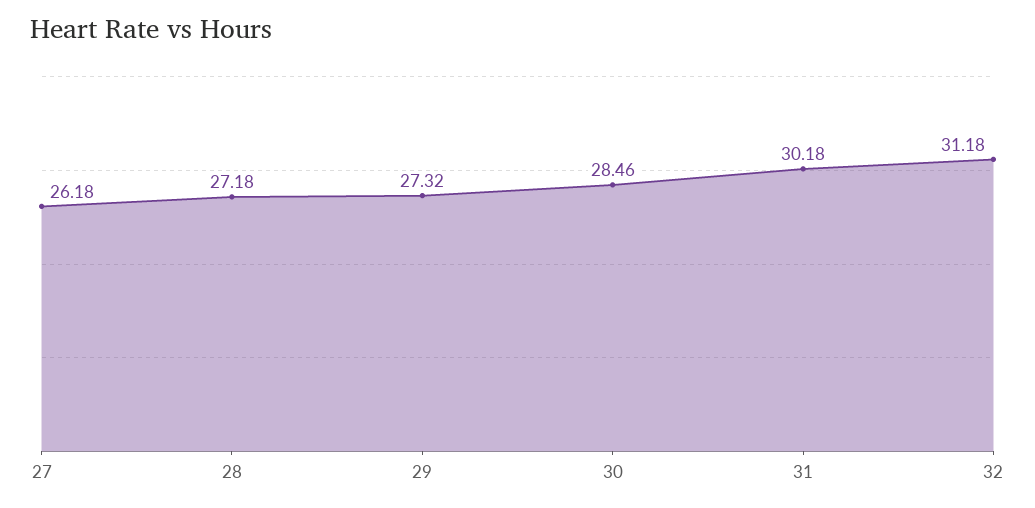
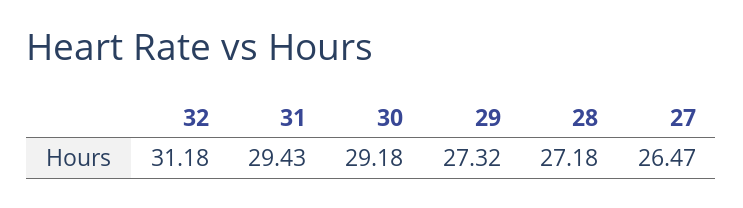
  {
-   "27": 26.18,
+   "27": 26.47,
    "28": 27.18,
    "29": 27.32,
-   "30": 28.46,
+   "30": 29.18,
-   "31": 30.18,
+   "31": 29.43,
    "32": 31.18
  }

